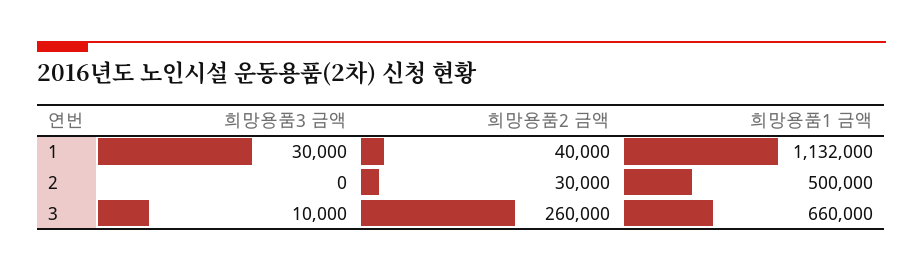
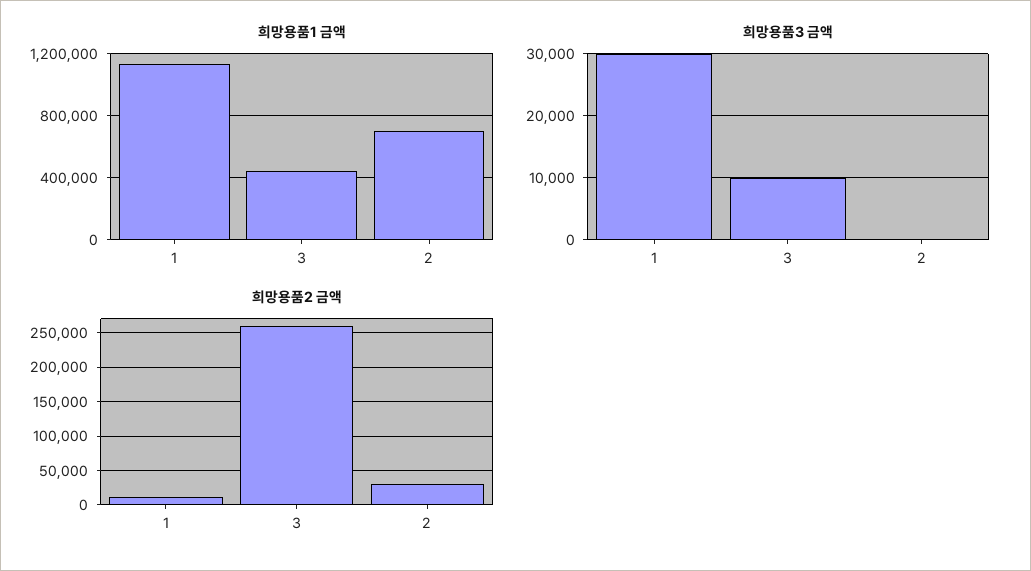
  {
    "희망용품3 금액": {
      "1": 30000,
      "2": 0,
      "3": 10000
    },
    "희망용품2 금액": {
-     "1": 40000,
+     "1": 10000,
      "2": 30000,
      "3": 260000
    },
    "희망용품1 금액": {
      "1": 1132000,
-     "2": 500000,
+     "2": 700000,
-     "3": 660000
+     "3": 450000
    }
  }

